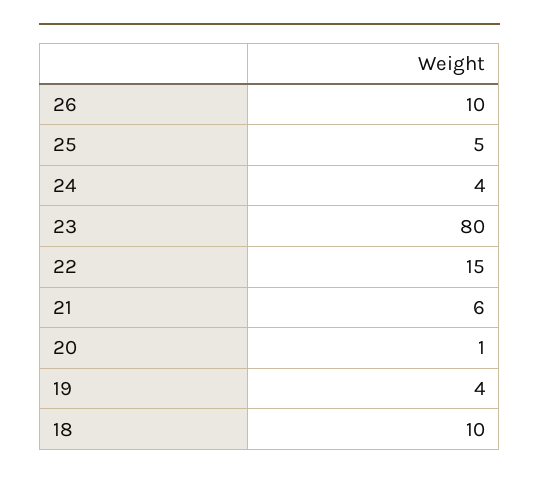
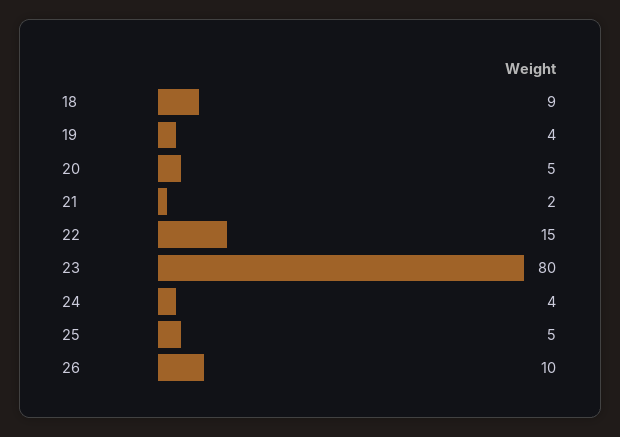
  {
    "26": 10,
    "25": 5,
    "24": 4,
    "23": 80,
    "22": 15,
-   "21": 6,
+   "21": 2,
-   "20": 1,
+   "20": 5,
    "19": 4,
-   "18": 10
+   "18": 9
  }

